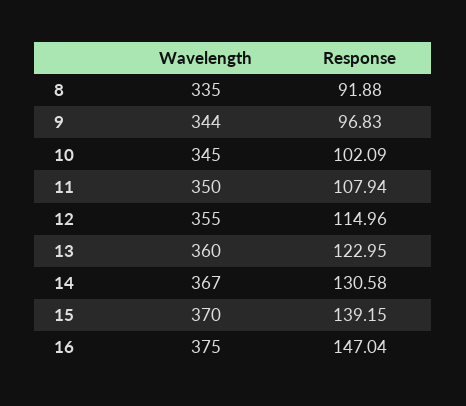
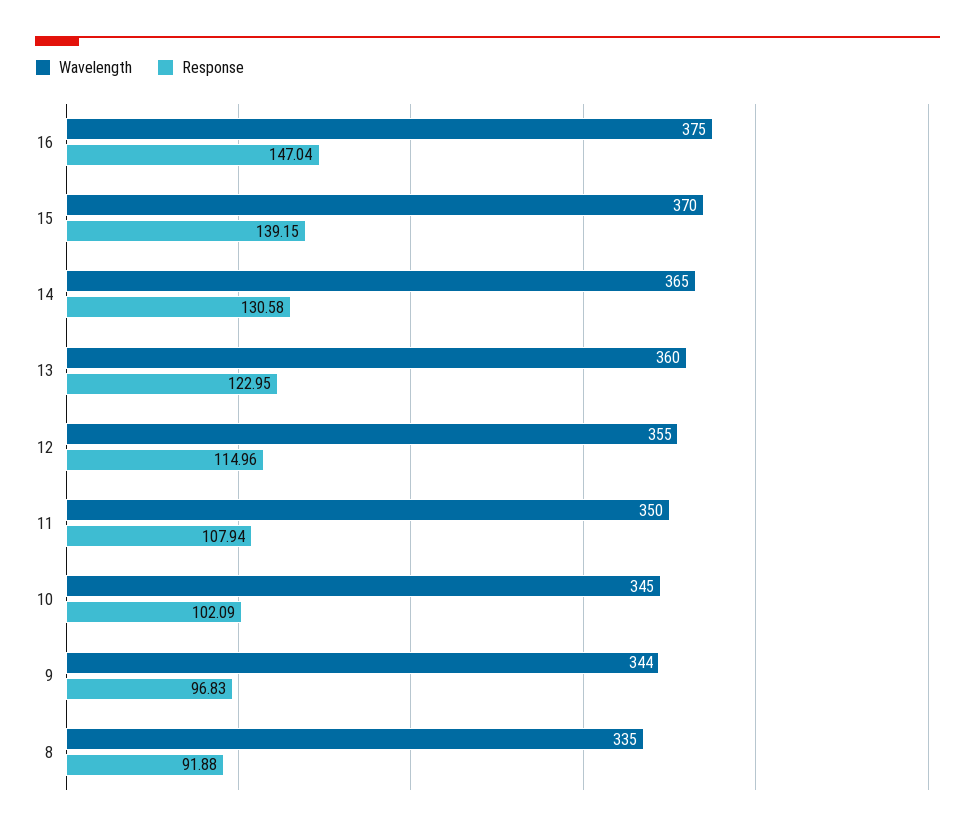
  {
    "Wavelength": {
      "8": 335,
      "9": 344,
      "10": 345,
      "11": 350,
      "12": 355,
      "13": 360,
-     "14": 367,
+     "14": 365,
      "15": 370,
      "16": 375
    },
    "Response": {
      "8": 91.88,
      "9": 96.83,
      "10": 102.09,
      "11": 107.94,
      "12": 114.96,
      "13": 122.95,
      "14": 130.58,
      "15": 139.15,
      "16": 147.04
    }
  }

